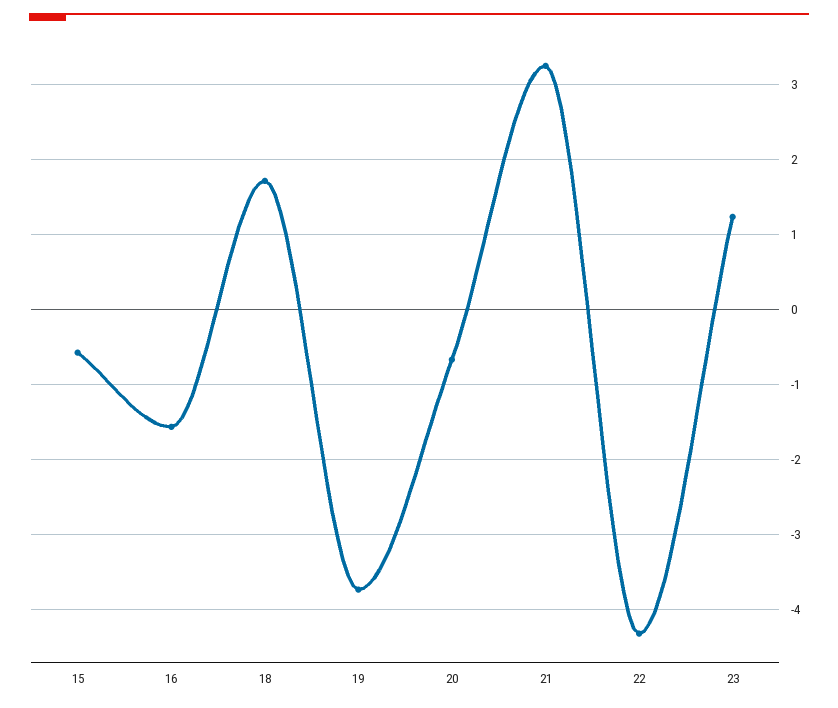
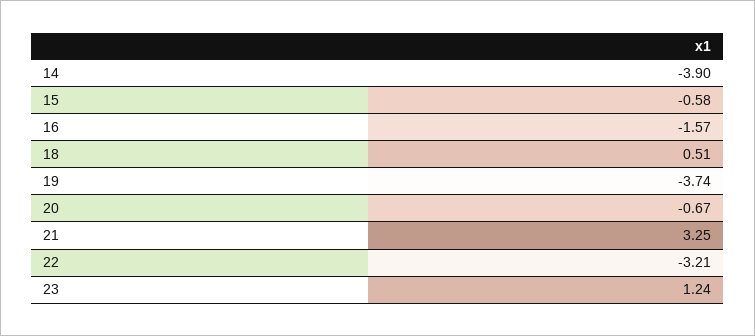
  {
    "15": -0.58,
    "16": -1.57,
-   "18": 1.7,
+   "18": 0.51,
    "19": -3.74,
    "20": -0.67,
    "21": 3.25,
-   "22": -4.3,
+   "22": -3.21,
-   "23": 1.24
+   "23": 1.24,
+   "14": -3.9
  }

